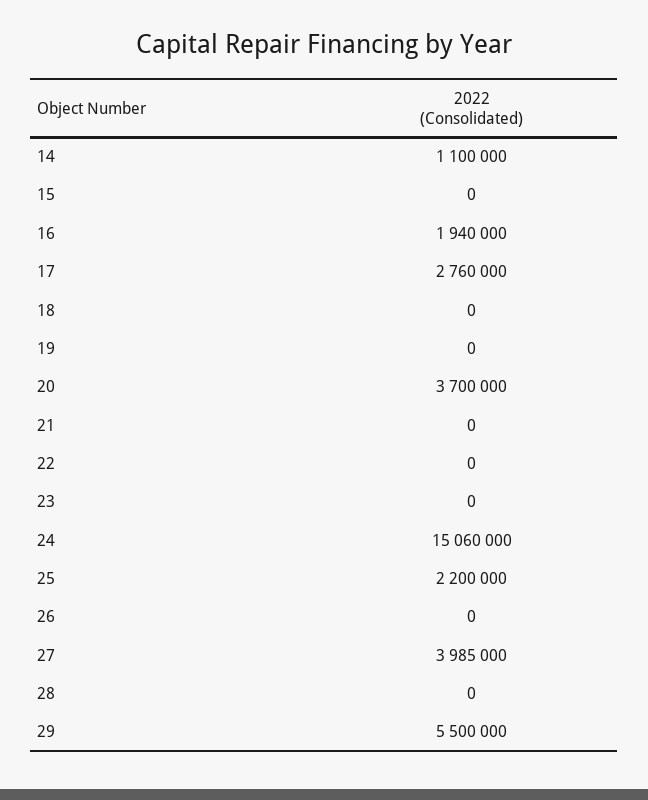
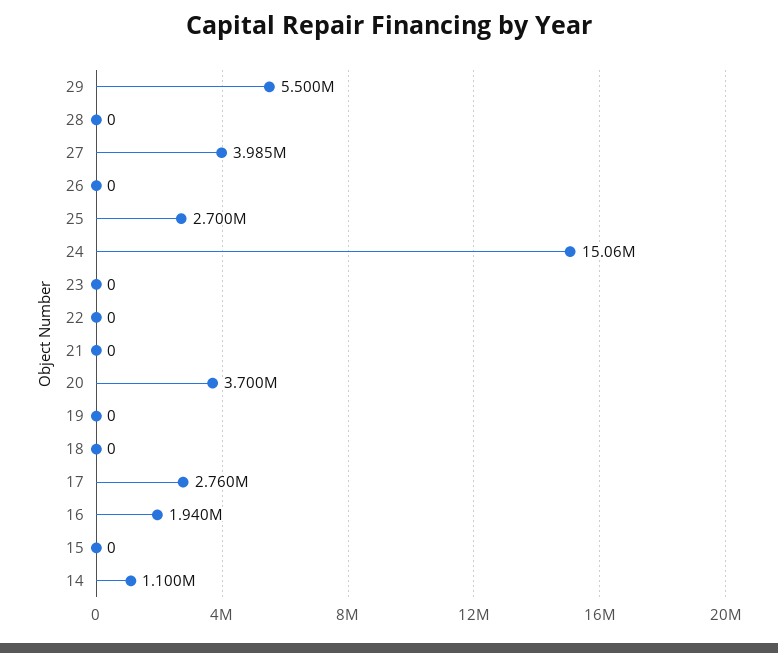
  {
    "14": 1100000,
    "15": 0,
    "16": 1940000,
    "17": 2760000,
    "18": 0,
    "19": 0,
    "20": 3700000,
    "21": 0,
    "22": 0,
    "23": 0,
    "24": 15060000,
-   "25": 2200000,
+   "25": 2700000,
    "26": 0,
    "27": 3985000,
    "28": 0,
    "29": 5500000
  }

